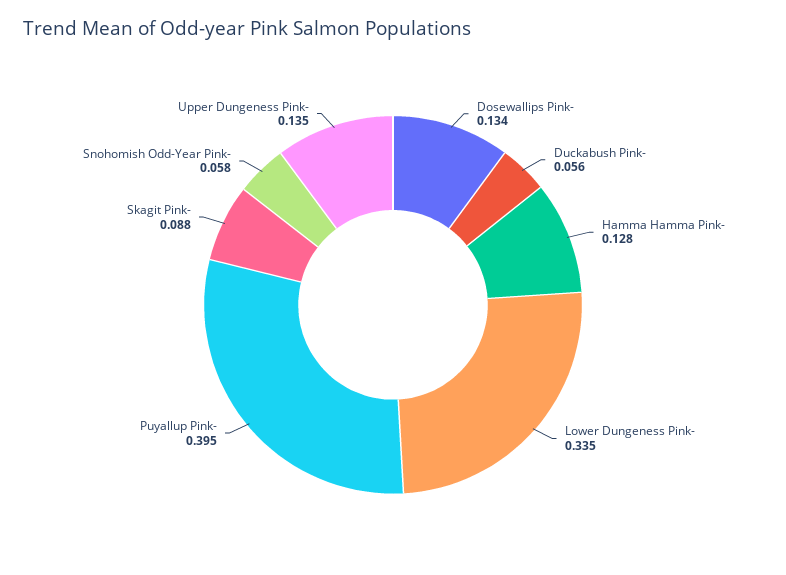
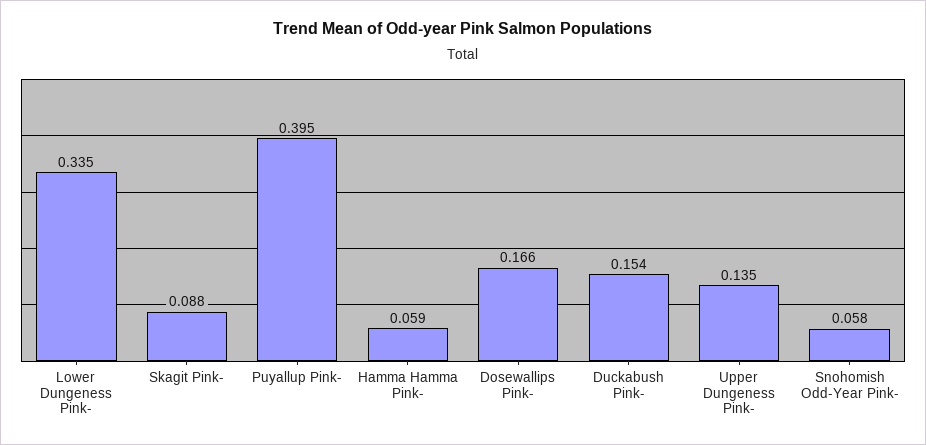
  {
-   "Dosewallips Pink-": 0.134,
+   "Dosewallips Pink-": 0.166,
-   "Duckabush Pink-": 0.056,
+   "Duckabush Pink-": 0.154,
-   "Hamma Hamma Pink-": 0.128,
+   "Hamma Hamma Pink-": 0.059,
    "Lower Dungeness Pink-": 0.335,
    "Puyallup Pink-": 0.395,
    "Skagit Pink-": 0.088,
    "Snohomish Odd-Year Pink-": 0.058,
    "Upper Dungeness Pink-": 0.135
  }

